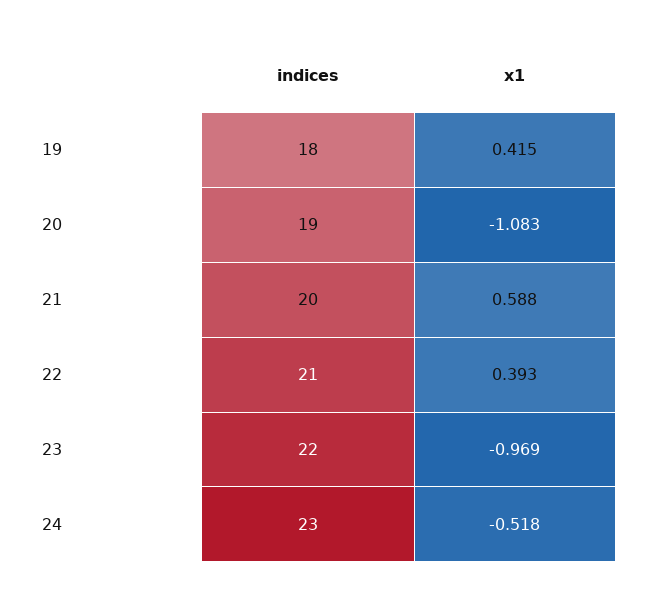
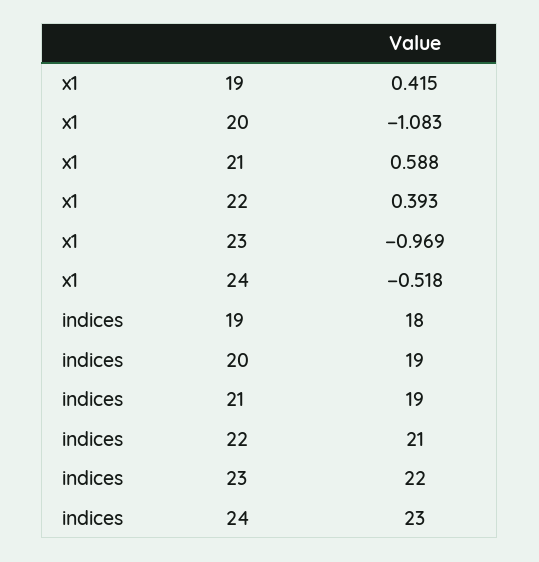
  {
    "indices": {
      "19": 18,
      "20": 19,
-     "21": 20,
+     "21": 19,
      "22": 21,
      "23": 22,
      "24": 23
    },
    "x1": {
      "19": 0.415,
      "20": -1.083,
      "21": 0.588,
      "22": 0.393,
      "23": -0.969,
      "24": -0.518
    }
  }

